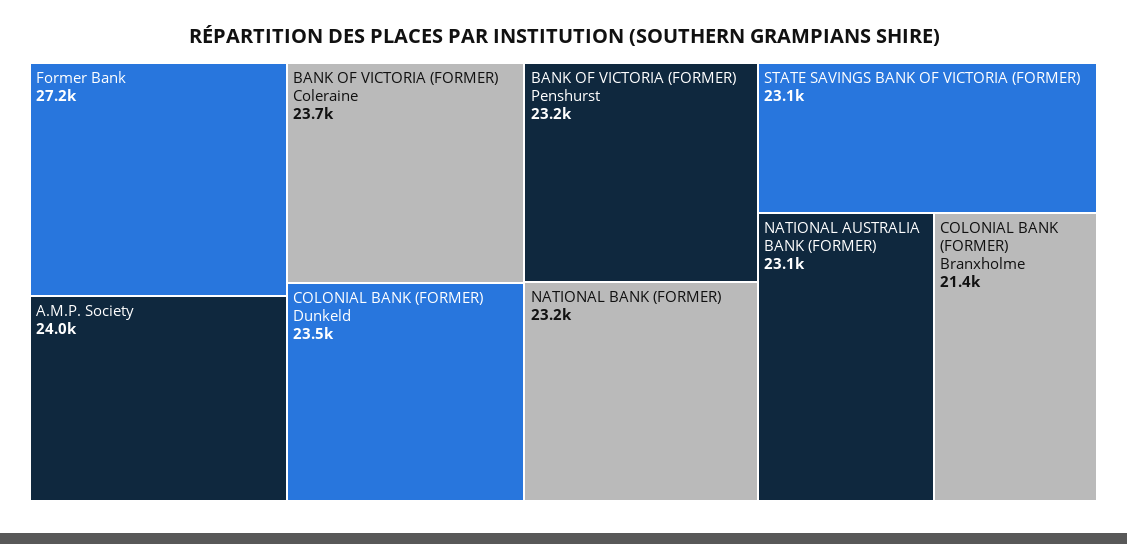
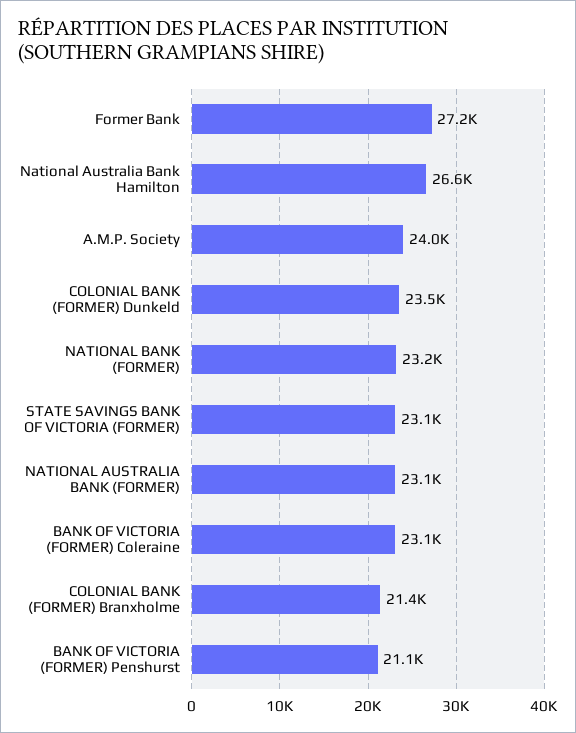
  {
    "Former Bank": 27200,
    "A.M.P. Society": 24000,
-   "BANK OF VICTORIA (FORMER) Coleraine": 23700,
+   "BANK OF VICTORIA (FORMER) Coleraine": 23100,
    "COLONIAL BANK (FORMER) Dunkeld": 23500,
-   "BANK OF VICTORIA (FORMER) Penshurst": 23200,
+   "BANK OF VICTORIA (FORMER) Penshurst": 21100,
    "NATIONAL BANK (FORMER)": 23200,
    "STATE SAVINGS BANK OF VICTORIA (FORMER)": 23100,
    "NATIONAL AUSTRALIA BANK (FORMER)": 23100,
-   "COLONIAL BANK (FORMER) Branxholme": 21400
+   "COLONIAL BANK (FORMER) Branxholme": 21400,
+   "National Australia Bank Hamilton": 26600
  }

